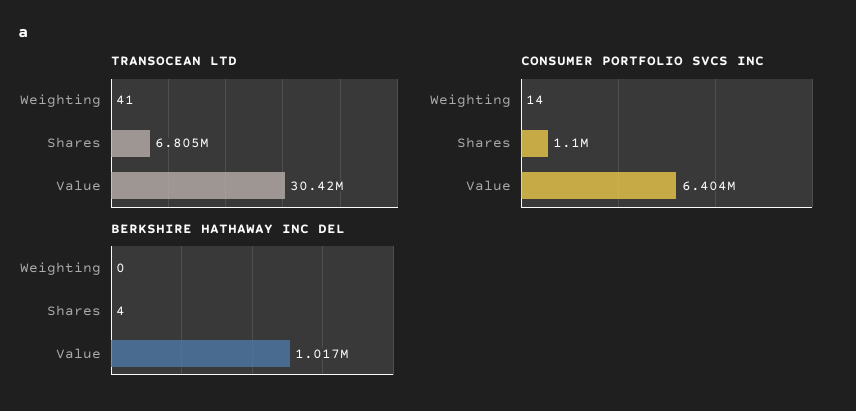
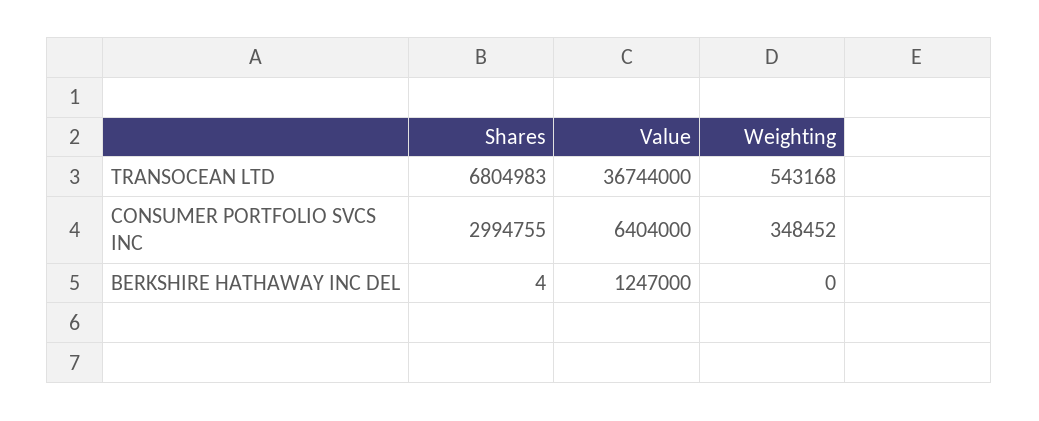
  {
    "TRANSOCEAN LTD": {
-     "Weighting": 41,
+     "Weighting": 543168,
      "Shares": 6804983,
-     "Value": 30420000
+     "Value": 36744000
    },
    "CONSUMER PORTFOLIO SVCS INC": {
-     "Weighting": 14,
+     "Weighting": 348452,
-     "Shares": 1100000,
+     "Shares": 2994755,
      "Value": 6404000
    },
    "BERKSHIRE HATHAWAY INC DEL": {
      "Weighting": 0,
      "Shares": 4,
-     "Value": 1017000
+     "Value": 1247000
    }
  }

